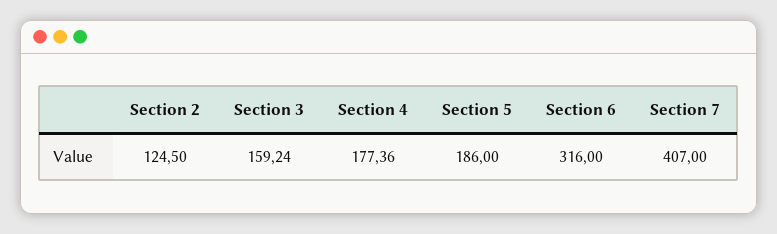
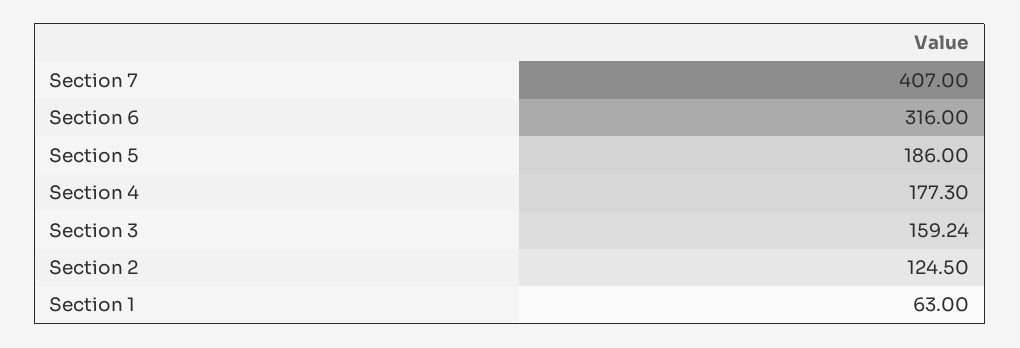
  {
    "Section 2": 124.5,
    "Section 3": 159.24,
-   "Section 4": 177.36,
+   "Section 4": 177.3,
    "Section 5": 186,
    "Section 6": 316,
-   "Section 7": 407
+   "Section 7": 407,
+   "Section 1": 63
  }

